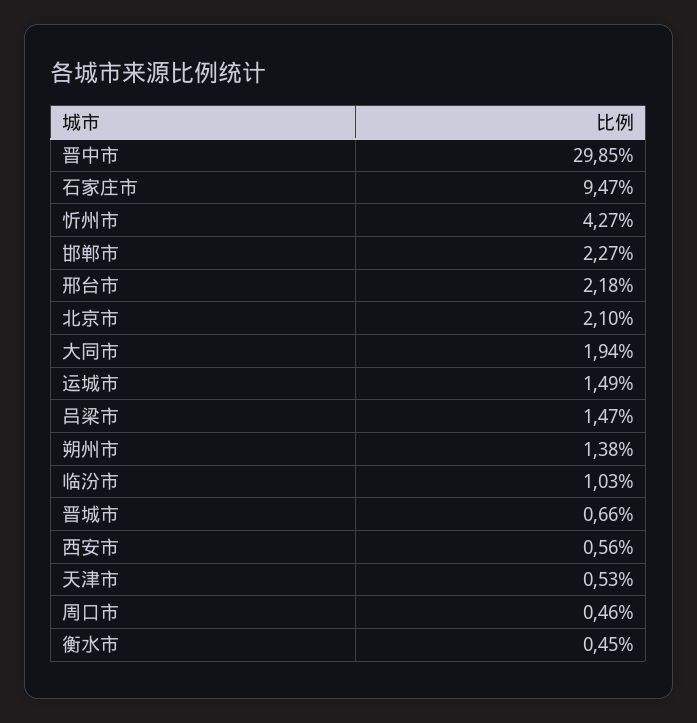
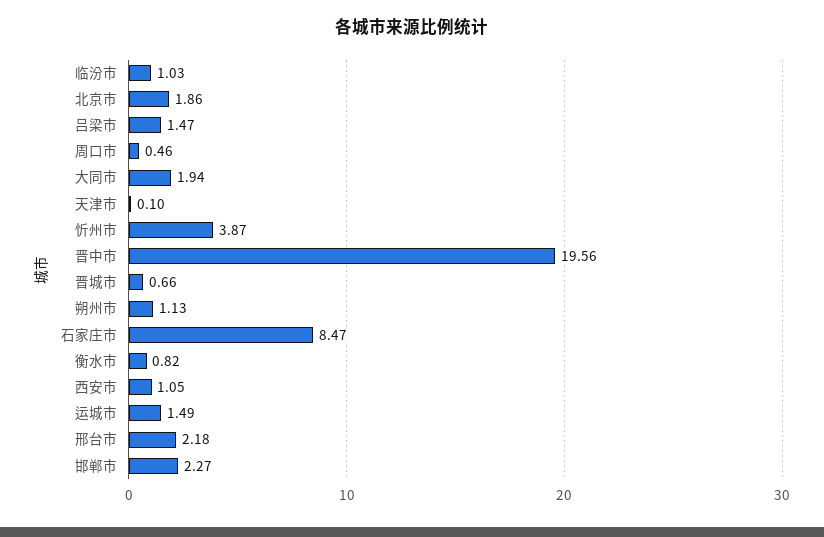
  {
-   "晋中市": 29.85,
+   "晋中市": 19.56,
-   "石家庄市": 9.47,
+   "石家庄市": 8.47,
-   "忻州市": 4.27,
+   "忻州市": 3.87,
    "邯郸市": 2.27,
    "邢台市": 2.18,
-   "北京市": 2.1,
+   "北京市": 1.86,
    "大同市": 1.94,
    "运城市": 1.49,
    "吕梁市": 1.47,
-   "朔州市": 1.38,
+   "朔州市": 1.13,
    "临汾市": 1.03,
    "晋城市": 0.66,
-   "西安市": 0.56,
+   "西安市": 1.05,
-   "天津市": 0.53,
+   "天津市": 0.1,
    "周口市": 0.46,
-   "衡水市": 0.45
+   "衡水市": 0.82
  }

